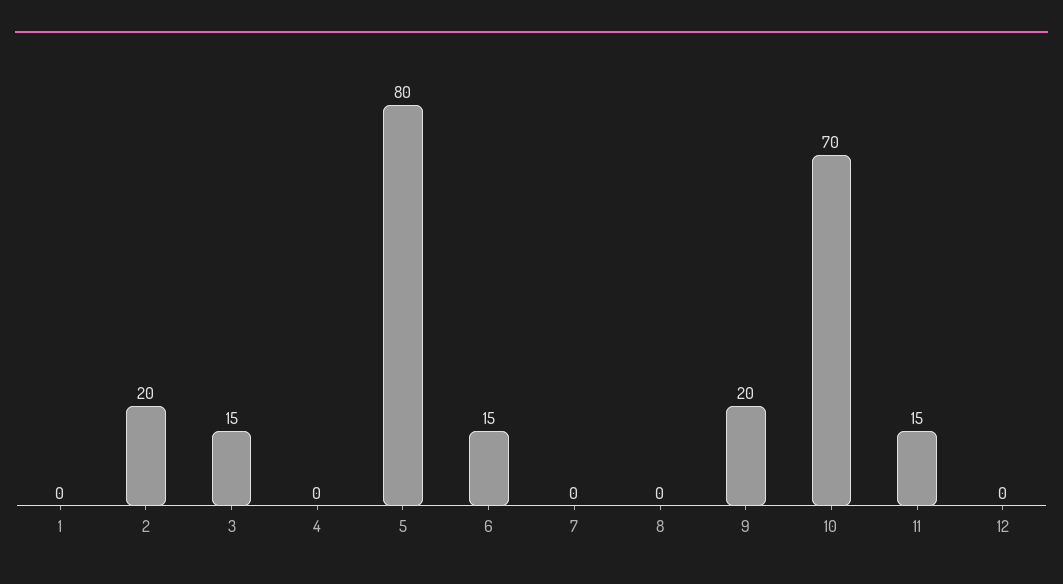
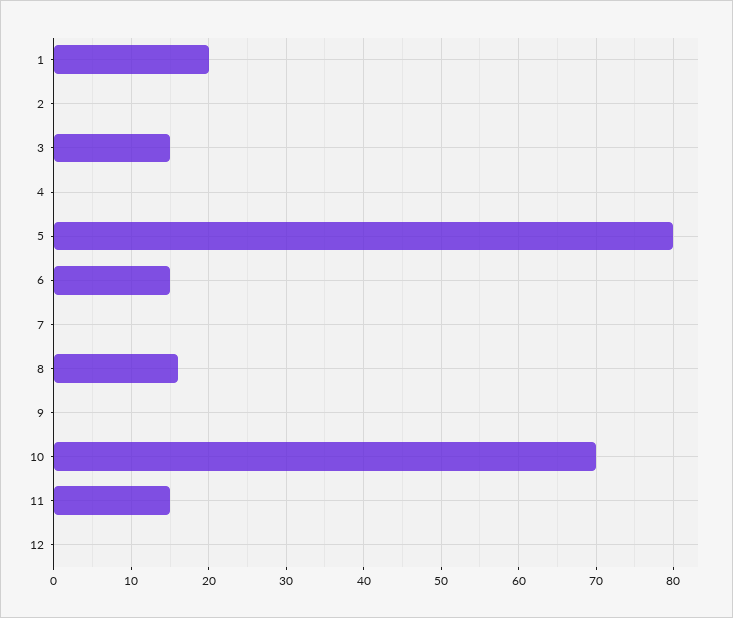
  {
-   "1": 0,
+   "1": 20,
-   "2": 20,
+   "2": 0,
    "3": 15,
    "4": 0,
    "5": 80,
    "6": 15,
    "7": 0,
-   "8": 0,
+   "8": 16,
-   "9": 20,
+   "9": 0,
    "10": 70,
    "11": 15,
    "12": 0
  }

